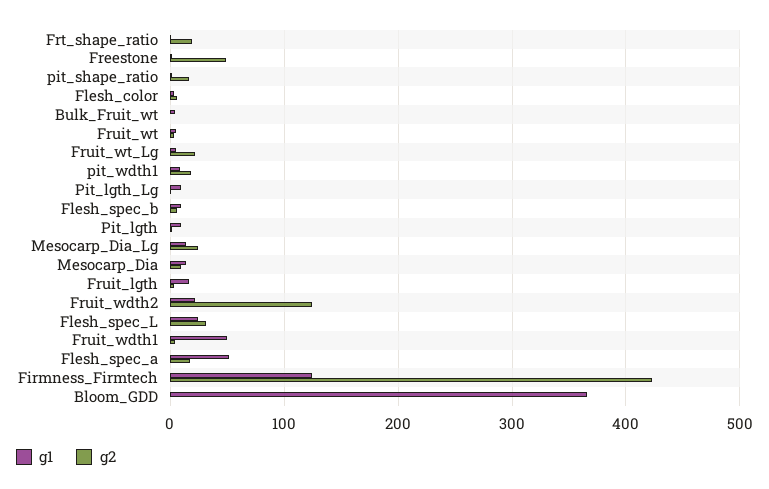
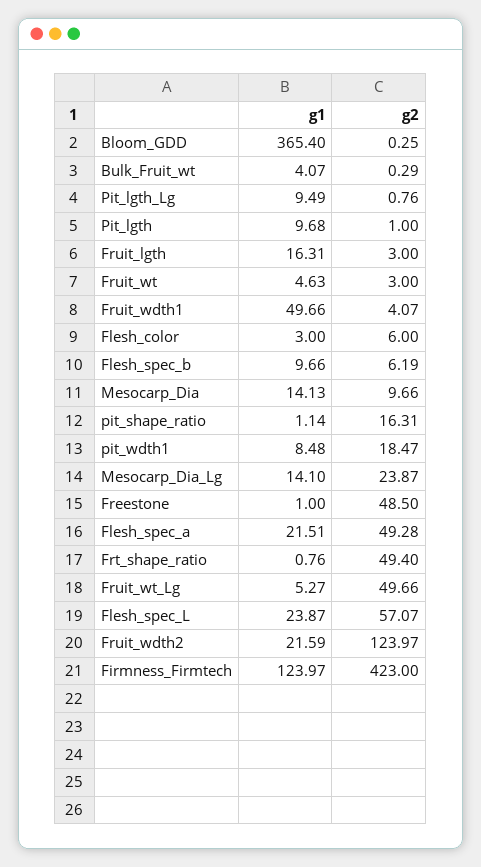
  {
    "g1": {
      "Frt_shape_ratio": 0.76,
      "Freestone": 1,
      "pit_shape_ratio": 1.14,
      "Flesh_color": 3,
      "Bulk_Fruit_wt": 4.07,
      "Fruit_wt": 4.63,
      "Fruit_wt_Lg": 5.27,
      "pit_wdth1": 8.48,
      "Pit_lgth_Lg": 9.49,
      "Flesh_spec_b": 9.66,
      "Pit_lgth": 9.68,
      "Mesocarp_Dia_Lg": 14.1,
      "Mesocarp_Dia": 14.13,
      "Fruit_lgth": 16.31,
      "Fruit_wdth2": 21.59,
      "Flesh_spec_L": 23.87,
      "Fruit_wdth1": 49.66,
-     "Flesh_spec_a": 50,
+     "Flesh_spec_a": 21.51,
      "Firmness_Firmtech": 123.97,
      "Bloom_GDD": 365.4
    },
    "g2": {
-     "Frt_shape_ratio": 20,
+     "Frt_shape_ratio": 49.4,
      "Freestone": 48.5,
      "pit_shape_ratio": 16.31,
      "Flesh_color": 6,
      "Bulk_Fruit_wt": 0.29,
      "Fruit_wt": 3,
-     "Fruit_wt_Lg": 20,
+     "Fruit_wt_Lg": 49.66,
      "pit_wdth1": 18.47,
      "Pit_lgth_Lg": 0.76,
      "Flesh_spec_b": 6.19,
      "Pit_lgth": 1,
      "Mesocarp_Dia_Lg": 23.87,
      "Mesocarp_Dia": 9.66,
      "Fruit_lgth": 3,
      "Fruit_wdth2": 123.97,
-     "Flesh_spec_L": 30,
+     "Flesh_spec_L": 57.07,
      "Fruit_wdth1": 4.07,
-     "Flesh_spec_a": 20,
+     "Flesh_spec_a": 49.28,
      "Firmness_Firmtech": 423,
      "Bloom_GDD": 0.25
    }
  }

